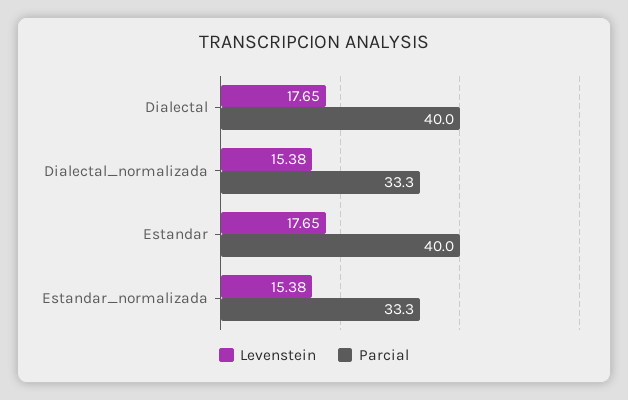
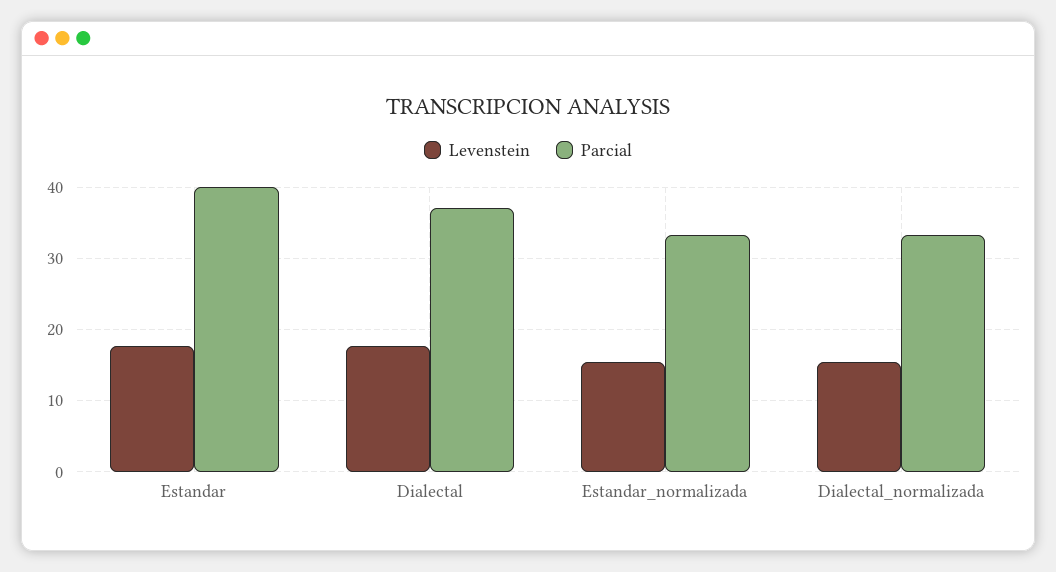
  {
    "Levenstein": {
      "Dialectal": 17.65,
      "Dialectal_normalizada": 15.38,
      "Estandar": 17.65,
      "Estandar_normalizada": 15.38
    },
    "Parcial": {
-     "Dialectal": 40,
+     "Dialectal": 37,
      "Dialectal_normalizada": 33.3,
      "Estandar": 40,
      "Estandar_normalizada": 33.3
    }
  }

